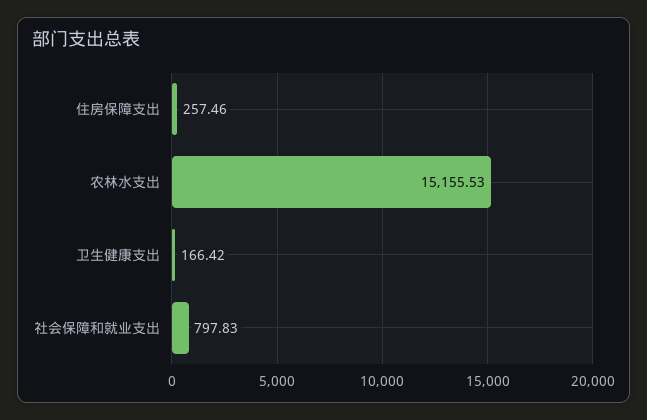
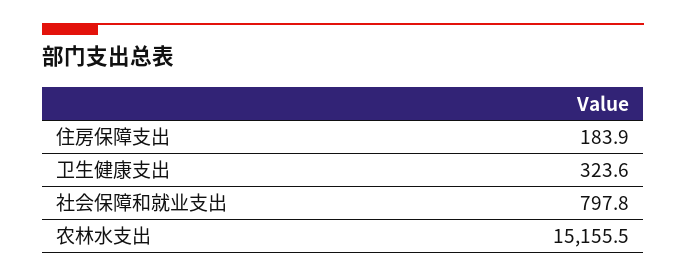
  {
-   "住房保障支出": 257.46,
+   "住房保障支出": 183.9,
    "农林水支出": 15155.53,
-   "卫生健康支出": 166.42,
+   "卫生健康支出": 323.6,
    "社会保障和就业支出": 797.83
  }

